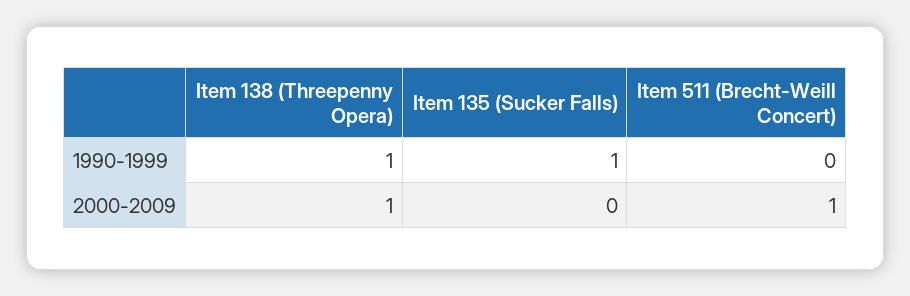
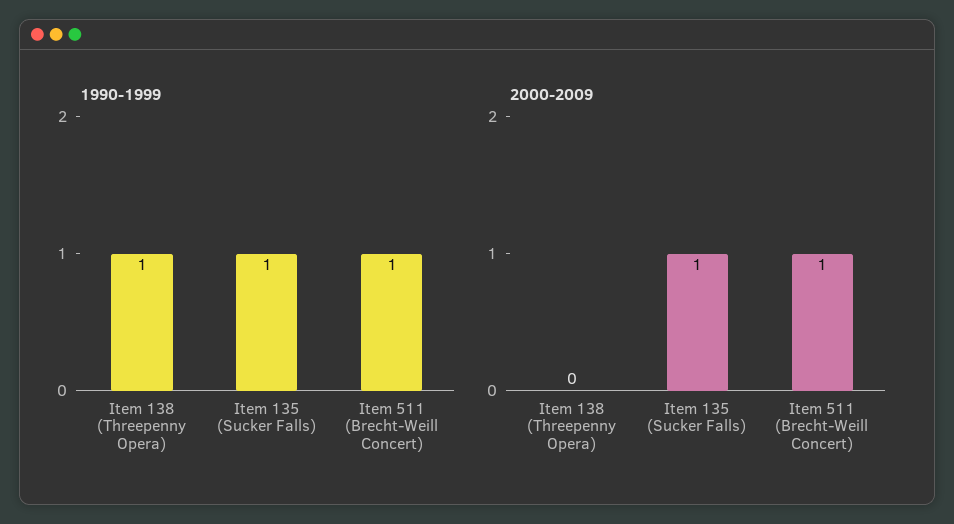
  {
    "1990-1999": {
      "Item 138 (Threepenny Opera)": 1,
      "Item 135 (Sucker Falls)": 1,
-     "Item 511 (Brecht-Weill Concert)": 0
+     "Item 511 (Brecht-Weill Concert)": 1
    },
    "2000-2009": {
-     "Item 138 (Threepenny Opera)": 1,
+     "Item 138 (Threepenny Opera)": 0,
-     "Item 135 (Sucker Falls)": 0,
+     "Item 135 (Sucker Falls)": 1,
      "Item 511 (Brecht-Weill Concert)": 1
    }
  }

